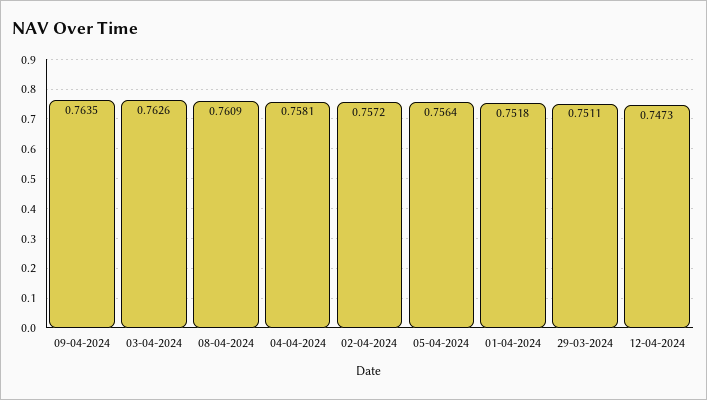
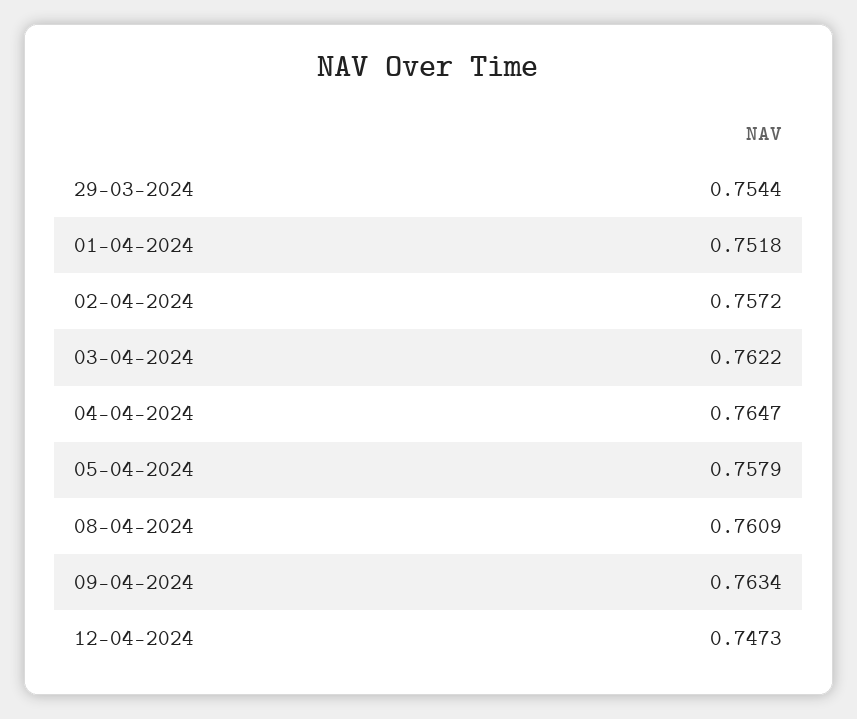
  {
-   "09-04-2024": 0.7635,
+   "09-04-2024": 0.7634,
-   "03-04-2024": 0.7626,
+   "03-04-2024": 0.7622,
    "08-04-2024": 0.7609,
-   "04-04-2024": 0.7581,
+   "04-04-2024": 0.7647,
    "02-04-2024": 0.7572,
-   "05-04-2024": 0.7564,
+   "05-04-2024": 0.7579,
    "01-04-2024": 0.7518,
-   "29-03-2024": 0.7511,
+   "29-03-2024": 0.7544,
    "12-04-2024": 0.7473
  }

